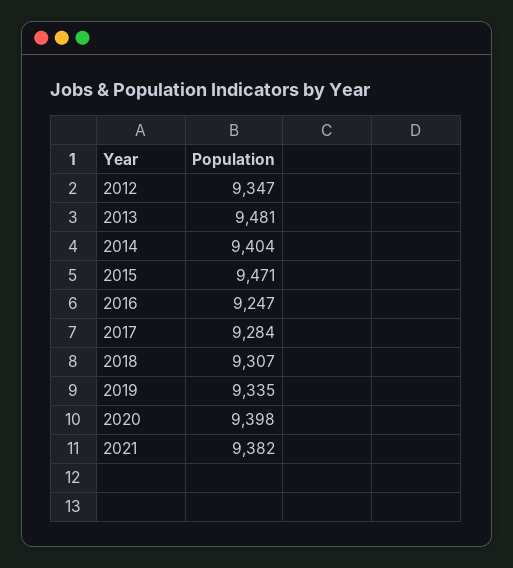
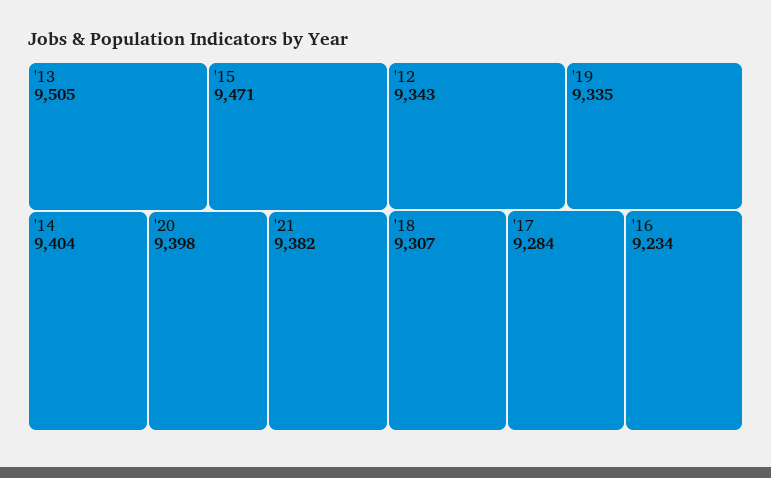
  {
-   "2012": 9347,
+   "2012": 9343,
-   "2013": 9481,
+   "2013": 9505,
    "2014": 9404,
    "2015": 9471,
-   "2016": 9247,
+   "2016": 9234,
    "2017": 9284,
    "2018": 9307,
    "2019": 9335,
    "2020": 9398,
    "2021": 9382
  }

